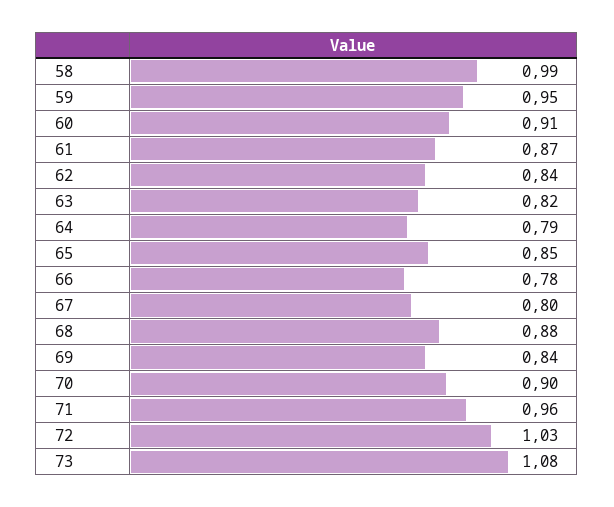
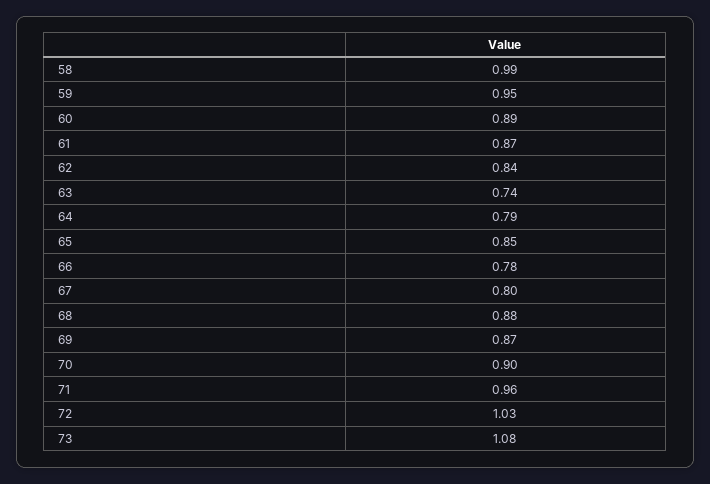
  {
    "58": 0.99,
    "59": 0.95,
-   "60": 0.91,
+   "60": 0.89,
    "61": 0.87,
    "62": 0.84,
-   "63": 0.82,
+   "63": 0.74,
    "64": 0.79,
    "65": 0.85,
    "66": 0.78,
    "67": 0.8,
    "68": 0.88,
-   "69": 0.84,
+   "69": 0.87,
    "70": 0.9,
    "71": 0.96,
    "72": 1.03,
    "73": 1.08
  }

